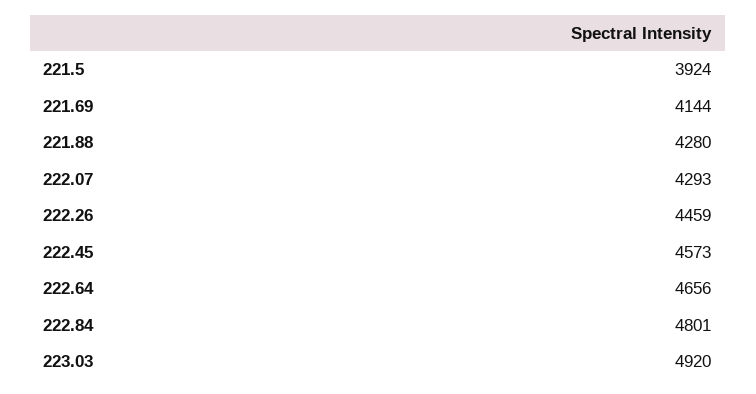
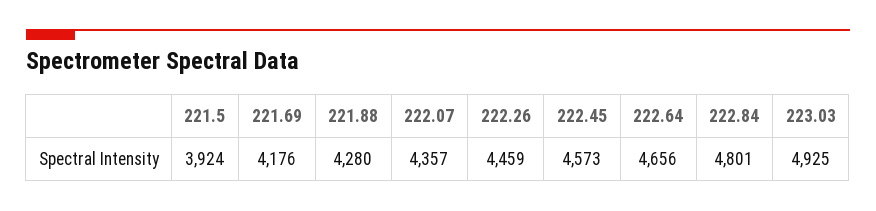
  {
    "221.5": 3924,
-   "221.69": 4144,
+   "221.69": 4176,
    "221.88": 4280,
-   "222.07": 4293,
+   "222.07": 4357,
    "222.26": 4459,
    "222.45": 4573,
    "222.64": 4656,
    "222.84": 4801,
-   "223.03": 4920
+   "223.03": 4925
  }

